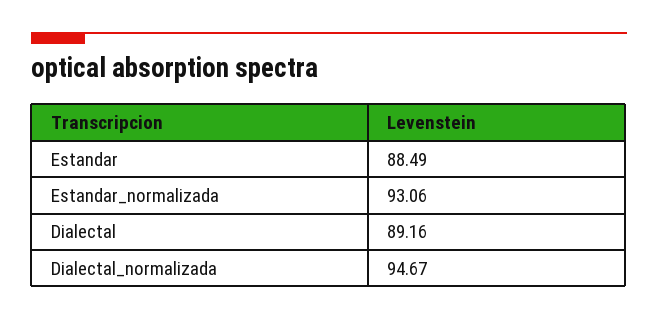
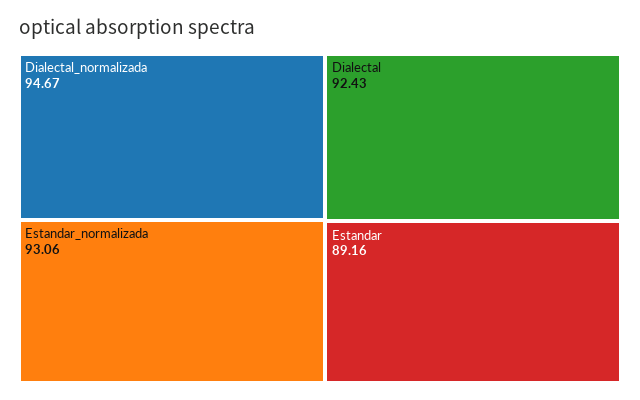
  {
-   "Estandar": 88.49,
+   "Estandar": 89.16,
    "Estandar_normalizada": 93.06,
-   "Dialectal": 89.16,
+   "Dialectal": 92.43,
    "Dialectal_normalizada": 94.67
  }

